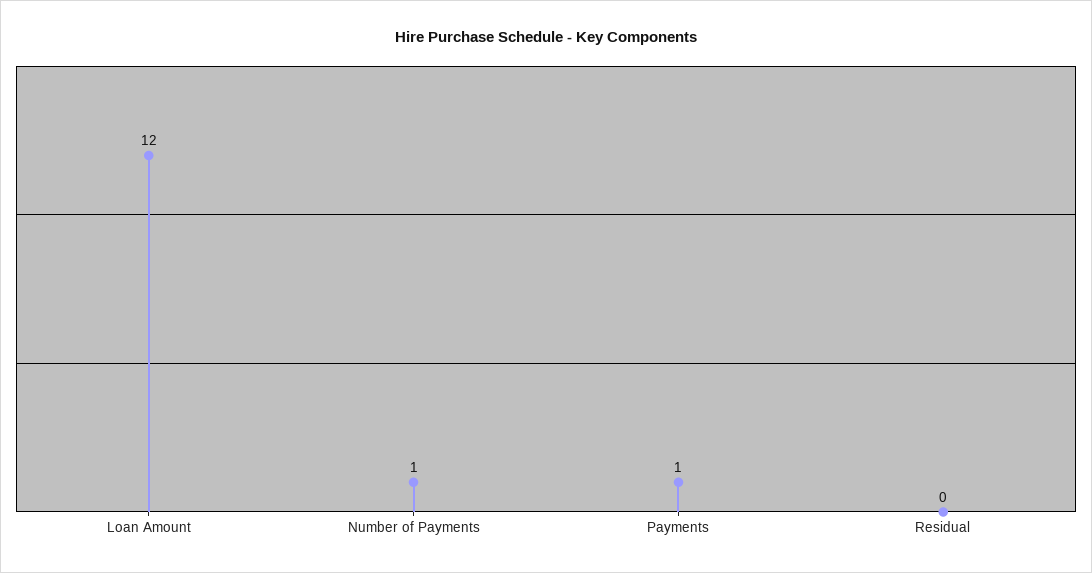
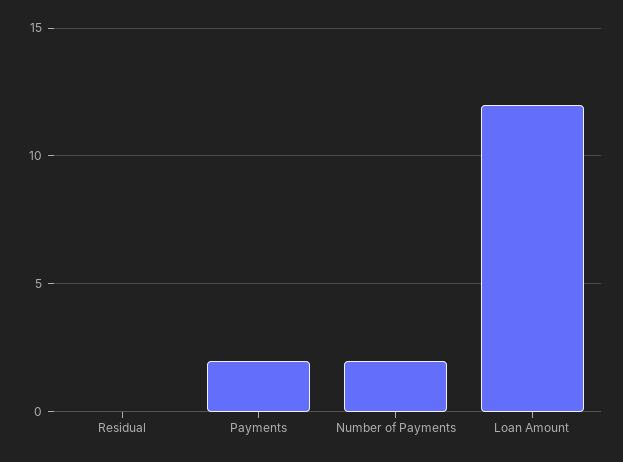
  {
    "Loan Amount": 12,
-   "Number of Payments": 1,
+   "Number of Payments": 2,
-   "Payments": 1,
+   "Payments": 2,
    "Residual": 0
  }

